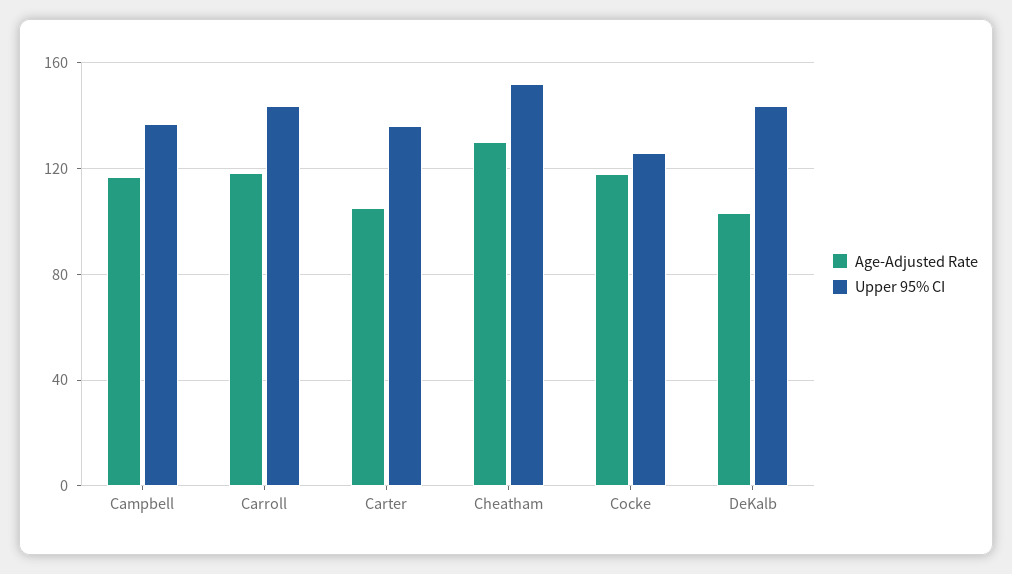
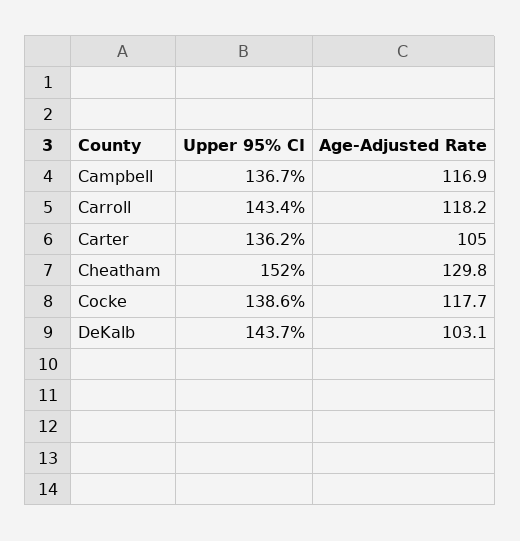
  {
    "Age-Adjusted Rate": {
      "Campbell": 116.9,
      "Carroll": 118.2,
      "Carter": 105,
      "Cheatham": 129.8,
      "Cocke": 117.7,
      "DeKalb": 103.1
    },
    "Upper 95% CI": {
      "Campbell": 136.7,
      "Carroll": 143.4,
      "Carter": 136.2,
      "Cheatham": 152,
-     "Cocke": 125,
+     "Cocke": 138.6,
      "DeKalb": 143.7
    }
  }

